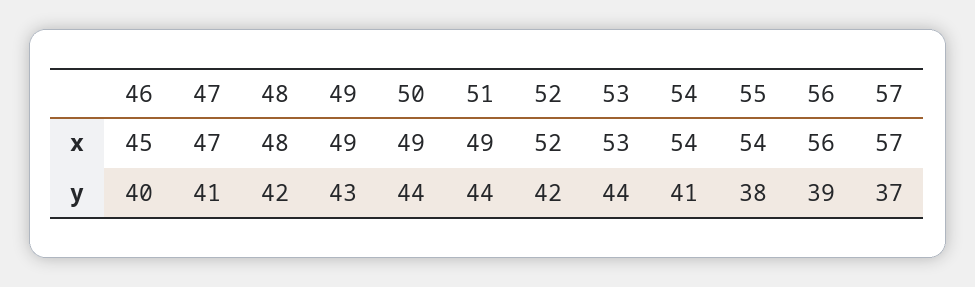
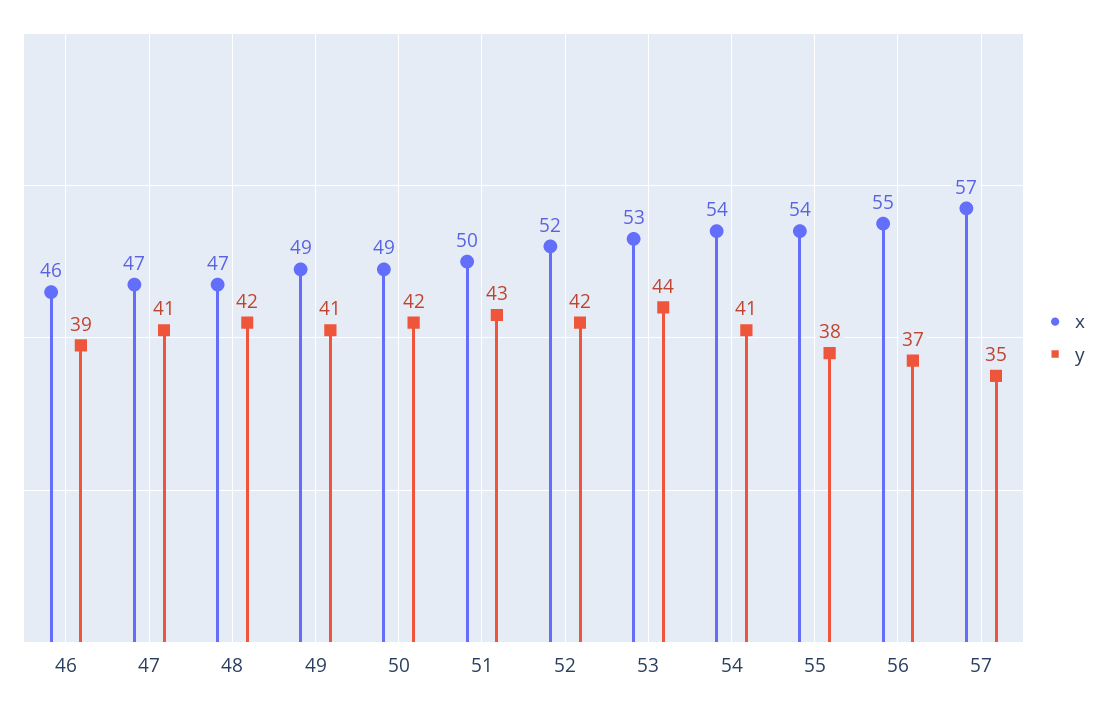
  {
    "x": {
-     "46": 45,
+     "46": 46,
      "47": 47,
-     "48": 48,
+     "48": 47,
      "49": 49,
      "50": 49,
-     "51": 49,
+     "51": 50,
      "52": 52,
      "53": 53,
      "54": 54,
      "55": 54,
-     "56": 56,
+     "56": 55,
      "57": 57
    },
    "y": {
-     "46": 40,
+     "46": 39,
      "47": 41,
      "48": 42,
-     "49": 43,
+     "49": 41,
-     "50": 44,
+     "50": 42,
-     "51": 44,
+     "51": 43,
      "52": 42,
      "53": 44,
      "54": 41,
      "55": 38,
-     "56": 39,
+     "56": 37,
-     "57": 37
+     "57": 35
    }
  }

